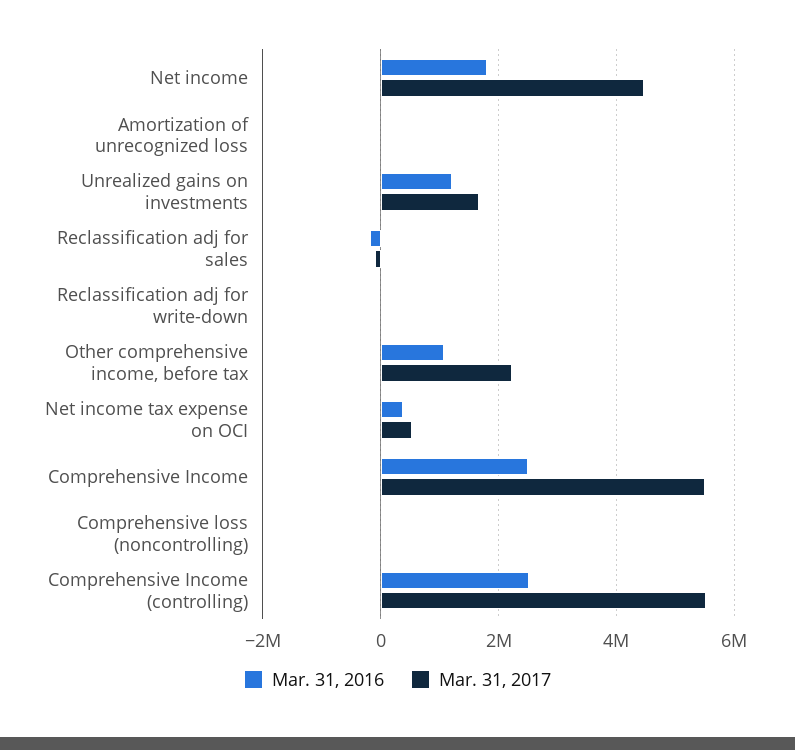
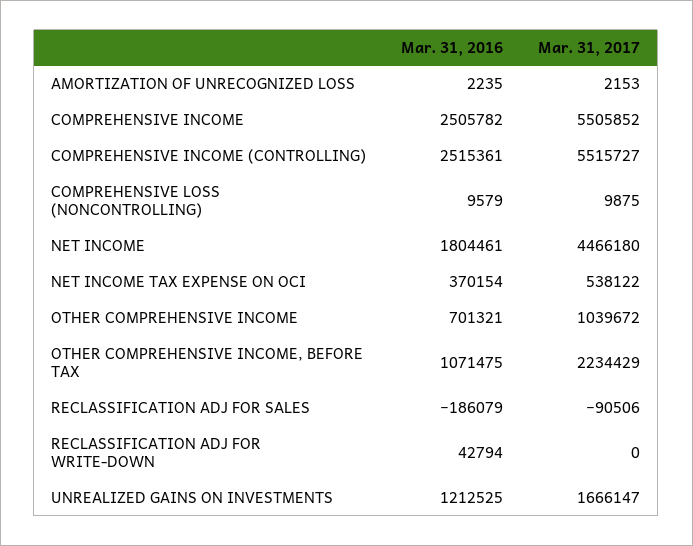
  {
    "Mar. 31, 2016": {
      "Net income": 1804461,
      "Amortization of unrecognized loss": 2235,
      "Unrealized gains on investments": 1212525,
      "Reclassification adj for sales": -186079,
      "Reclassification adj for write-down": 42794,
      "Other comprehensive income, before tax": 1071475,
      "Net income tax expense on OCI": 370154,
      "Comprehensive Income": 2505782,
      "Comprehensive loss (noncontrolling)": 9579,
-     "Comprehensive Income (controlling)": 2515361
+     "Comprehensive Income (controlling)": 2515361,
+     "OTHER COMPREHENSIVE INCOME": 701321
    },
    "Mar. 31, 2017": {
      "Net income": 4466180,
      "Amortization of unrecognized loss": 2153,
      "Unrealized gains on investments": 1666147,
      "Reclassification adj for sales": -90506,
      "Reclassification adj for write-down": 0,
      "Other comprehensive income, before tax": 2234429,
      "Net income tax expense on OCI": 538122,
      "Comprehensive Income": 5505852,
      "Comprehensive loss (noncontrolling)": 9875,
-     "Comprehensive Income (controlling)": 5515727
+     "Comprehensive Income (controlling)": 5515727,
+     "OTHER COMPREHENSIVE INCOME": 1039672
    }
  }

